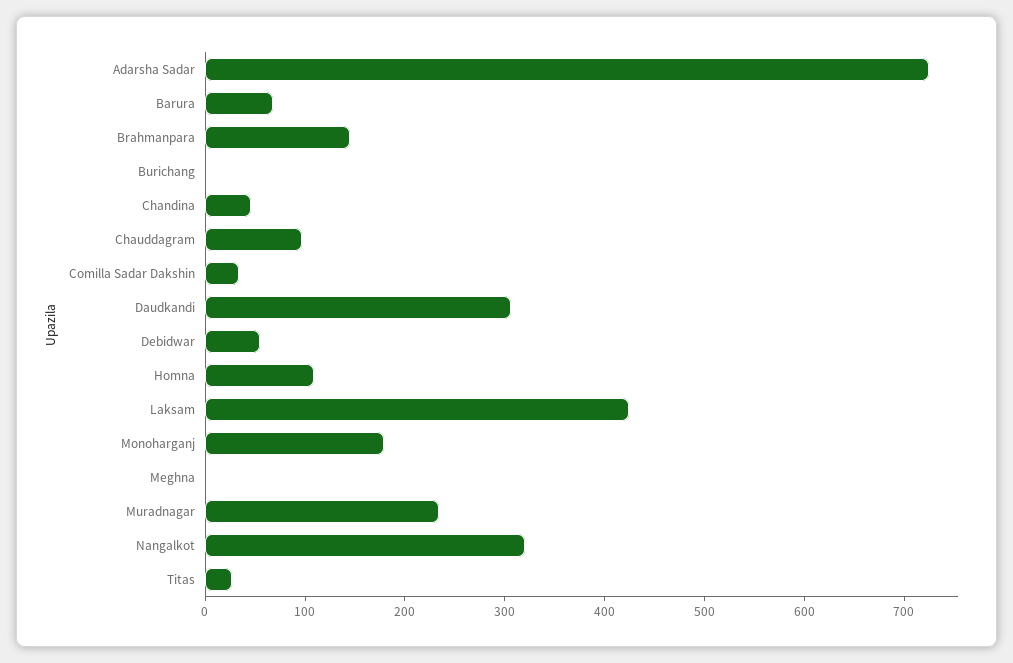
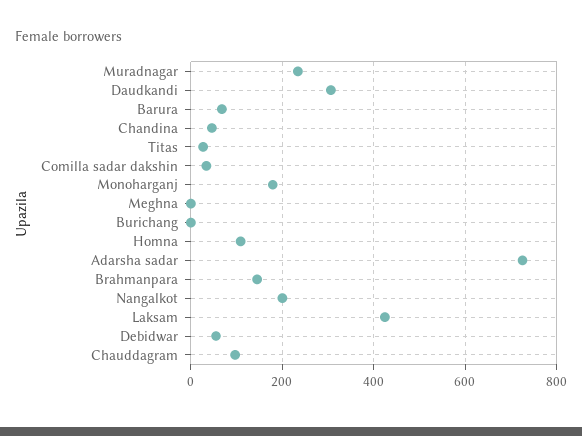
  {
    "Adarsha Sadar": 720,
    "Barura": 60,
    "Brahmanpara": 140,
    "Burichang": 0,
    "Chandina": 40,
    "Chauddagram": 100,
    "Comilla Sadar Dakshin": 40,
    "Daudkandi": 300,
    "Debidwar": 60,
    "Homna": 100,
    "Laksam": 420,
    "Monoharganj": 180,
    "Meghna": 0,
    "Muradnagar": 240,
-   "Nangalkot": 320,
+   "Nangalkot": 200,
    "Titas": 20
  }

